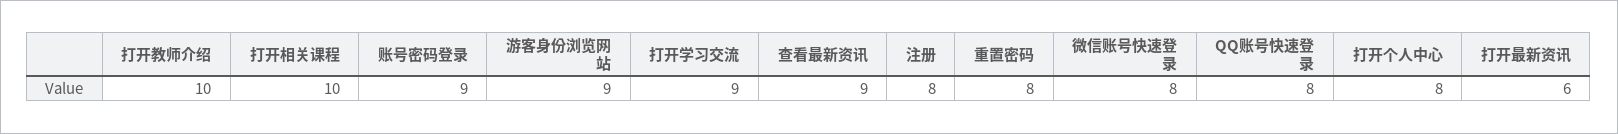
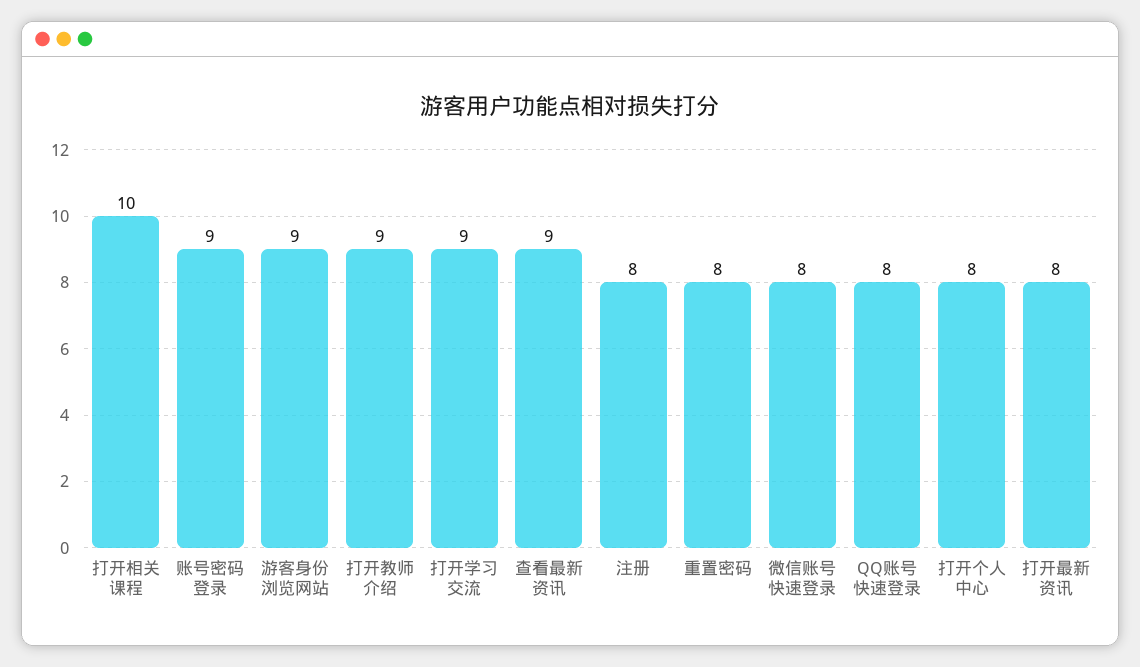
  {
-   "打开教师介绍": 10,
+   "打开教师介绍": 9,
    "打开相关课程": 10,
    "账号密码登录": 9,
    "游客身份浏览网站": 9,
    "打开学习交流": 9,
    "查看最新资讯": 9,
    "注册": 8,
    "重置密码": 8,
    "微信账号快速登录": 8,
    "QQ账号快速登录": 8,
    "打开个人中心": 8,
-   "打开最新资讯": 6
+   "打开最新资讯": 8
  }

